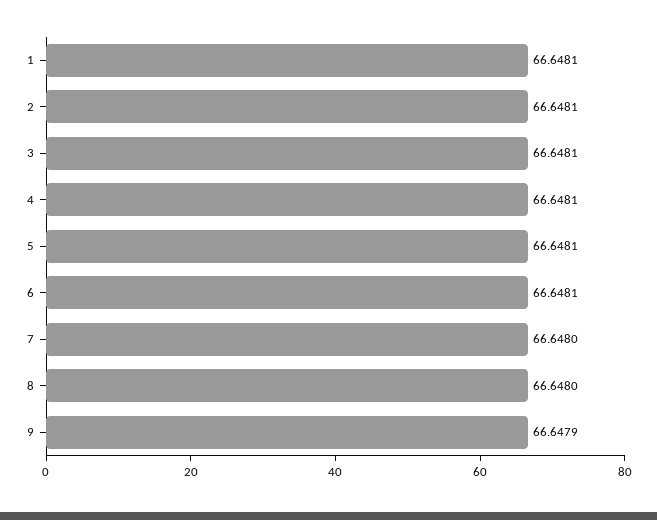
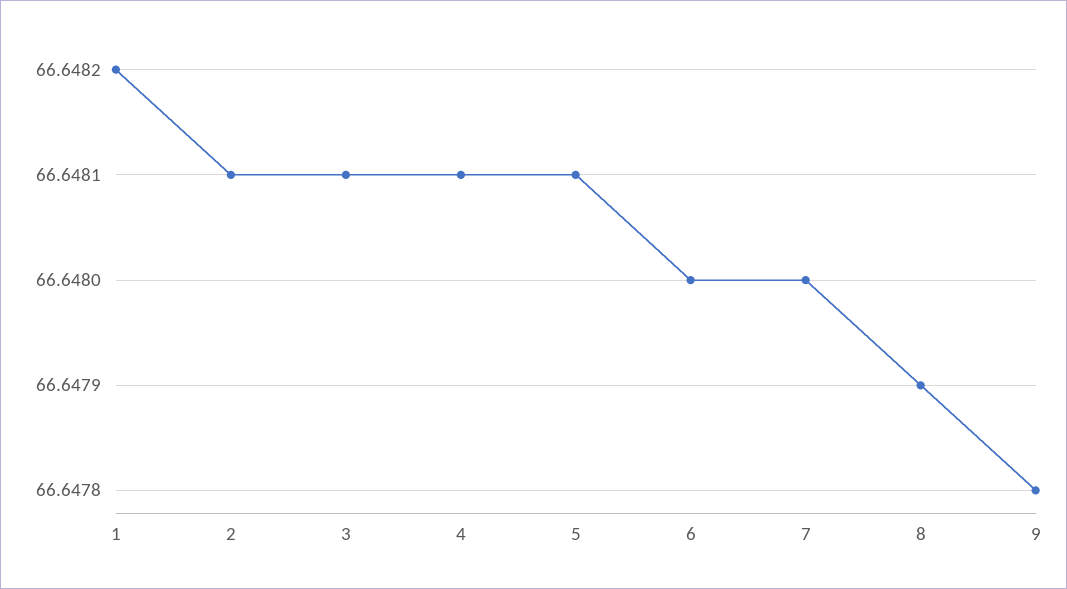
  {
-   "1": 66.6481,
+   "1": 66.6482,
    "2": 66.6481,
    "3": 66.6481,
    "4": 66.6481,
    "5": 66.6481,
-   "6": 66.6481,
+   "6": 66.648,
    "7": 66.648,
-   "8": 66.648,
+   "8": 66.6479,
-   "9": 66.6479
+   "9": 66.6478
  }

